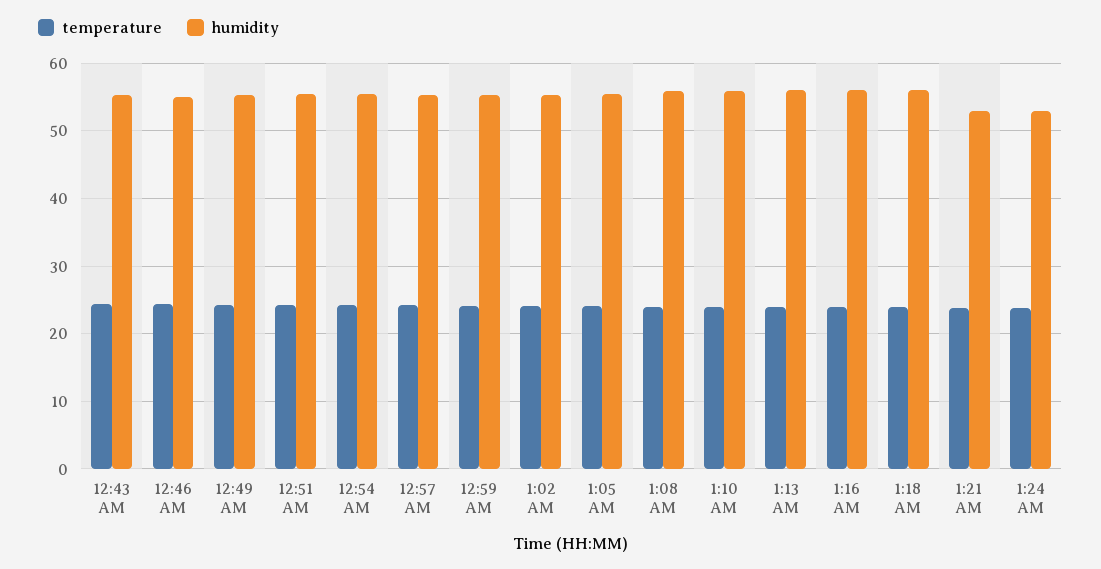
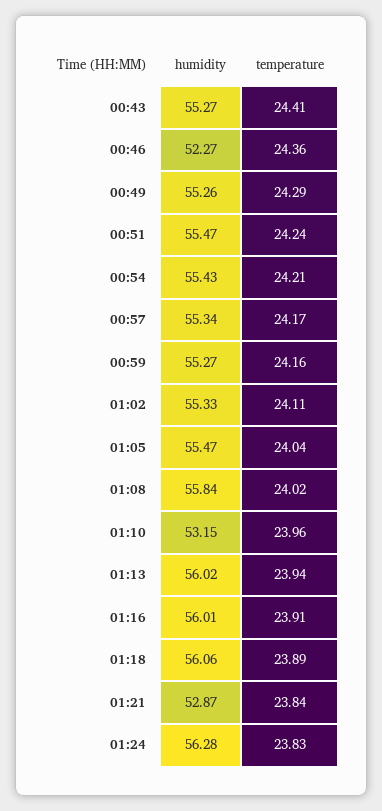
  {
    "temperature": {
      "12:43 AM": 24.41,
      "12:46 AM": 24.36,
      "12:49 AM": 24.29,
      "12:51 AM": 24.24,
      "12:54 AM": 24.21,
      "12:57 AM": 24.17,
      "12:59 AM": 24.16,
      "1:02 AM": 24.11,
      "1:05 AM": 24.04,
      "1:08 AM": 24.02,
      "1:10 AM": 23.96,
      "1:13 AM": 23.94,
      "1:16 AM": 23.91,
      "1:18 AM": 23.89,
      "1:21 AM": 23.84,
      "1:24 AM": 23.83
    },
    "humidity": {
      "12:43 AM": 55.27,
-     "12:46 AM": 55,
+     "12:46 AM": 52.27,
      "12:49 AM": 55.26,
      "12:51 AM": 55.47,
      "12:54 AM": 55.43,
      "12:57 AM": 55.34,
      "12:59 AM": 55.27,
      "1:02 AM": 55.33,
      "1:05 AM": 55.47,
      "1:08 AM": 55.84,
-     "1:10 AM": 56,
+     "1:10 AM": 53.15,
      "1:13 AM": 56.02,
      "1:16 AM": 56.01,
      "1:18 AM": 56.06,
      "1:21 AM": 52.87,
-     "1:24 AM": 53
+     "1:24 AM": 56.28
    }
  }

